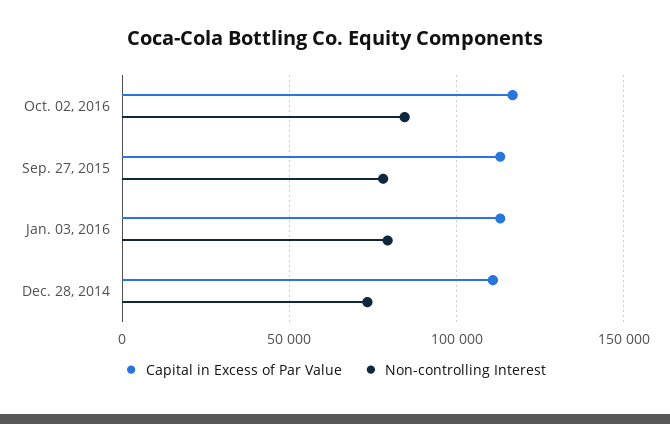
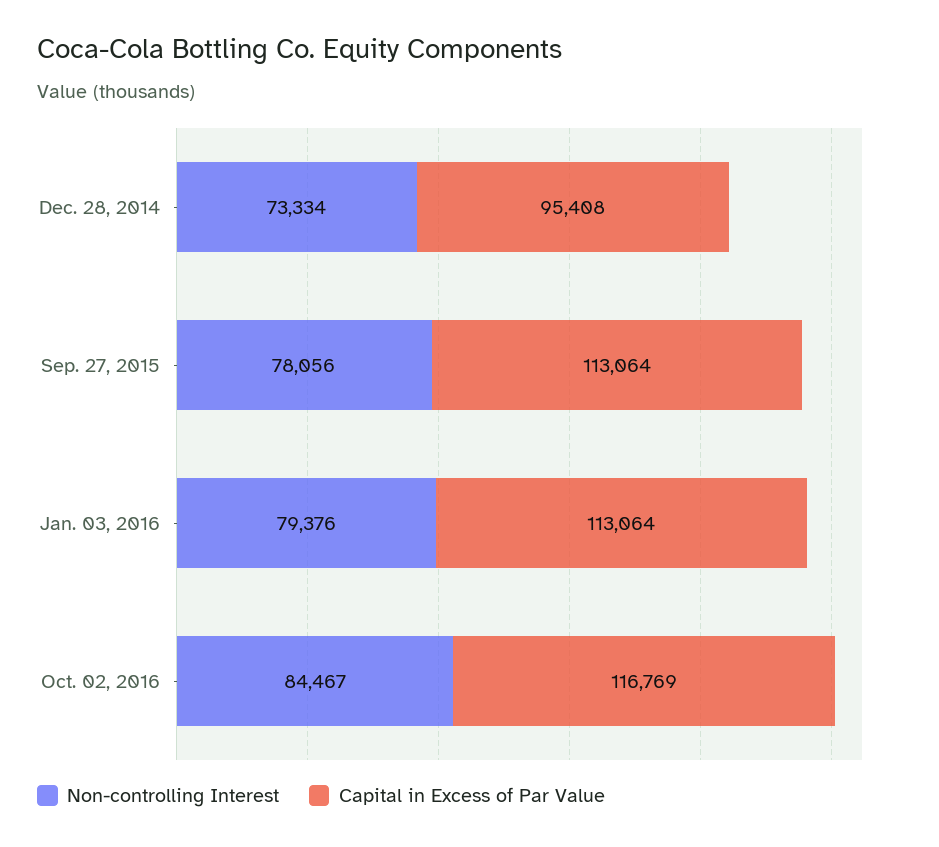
  {
    "Capital in Excess of Par Value": {
      "Oct. 02, 2016": 116769,
      "Sep. 27, 2015": 113064,
      "Jan. 03, 2016": 113064,
-     "Dec. 28, 2014": 110000
+     "Dec. 28, 2014": 95408
    },
    "Non-controlling Interest": {
      "Oct. 02, 2016": 84467,
      "Sep. 27, 2015": 78056,
      "Jan. 03, 2016": 79376,
      "Dec. 28, 2014": 73334
    }
  }

